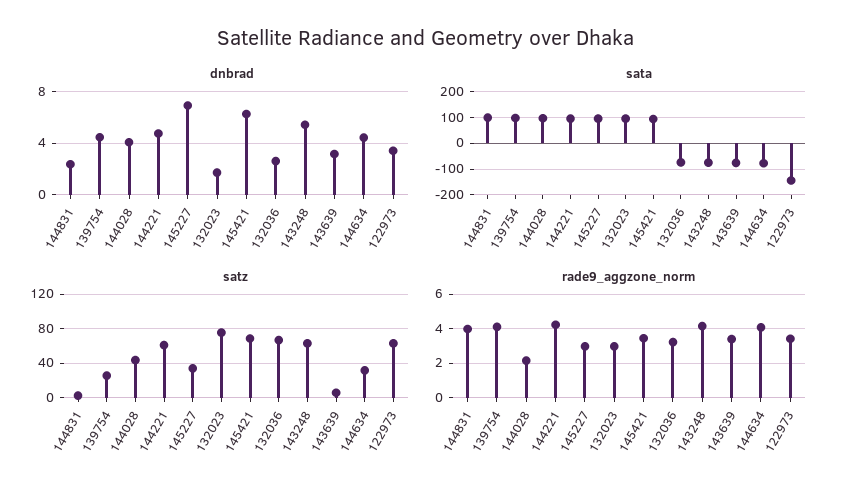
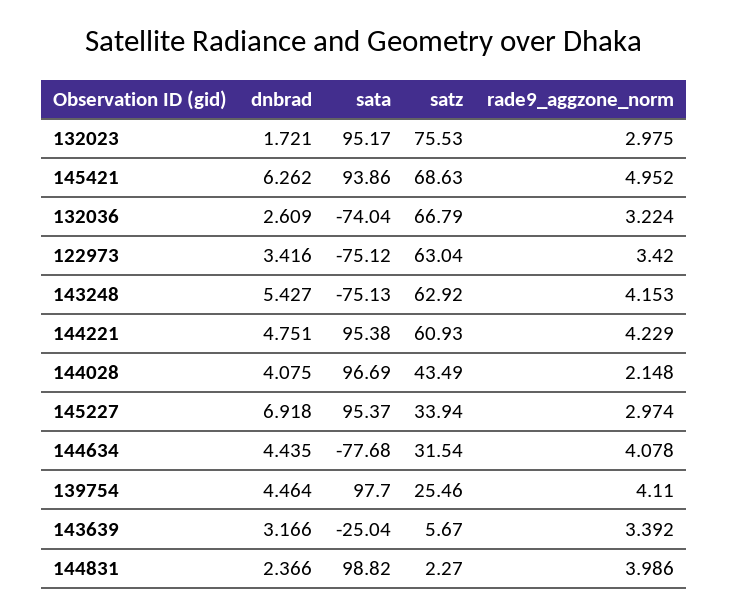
  {
    "dnbrad": {
      "144831": 2.366,
      "139754": 4.464,
      "144028": 4.075,
      "144221": 4.751,
      "145227": 6.918,
      "132023": 1.721,
      "145421": 6.262,
      "132036": 2.609,
      "143248": 5.427,
      "143639": 3.166,
      "144634": 4.435,
      "122973": 3.416
    },
    "sata": {
      "144831": 98.82,
      "139754": 97.7,
      "144028": 96.69,
      "144221": 95.38,
      "145227": 95.37,
      "132023": 95.17,
      "145421": 93.86,
      "132036": -74.04,
      "143248": -75.13,
-     "143639": -75,
+     "143639": -25.04,
      "144634": -77.68,
-     "122973": -150
+     "122973": -75.12
    },
    "satz": {
      "144831": 2.27,
      "139754": 25.46,
      "144028": 43.49,
      "144221": 60.93,
      "145227": 33.94,
      "132023": 75.53,
      "145421": 68.63,
      "132036": 66.79,
      "143248": 62.92,
      "143639": 5.67,
      "144634": 31.54,
      "122973": 63.04
    },
    "rade9_aggzone_norm": {
      "144831": 3.986,
      "139754": 4.11,
      "144028": 2.148,
      "144221": 4.229,
      "145227": 2.974,
      "132023": 2.975,
-     "145421": 3.5,
+     "145421": 4.952,
      "132036": 3.224,
      "143248": 4.153,
      "143639": 3.392,
      "144634": 4.078,
      "122973": 3.42
    }
  }

